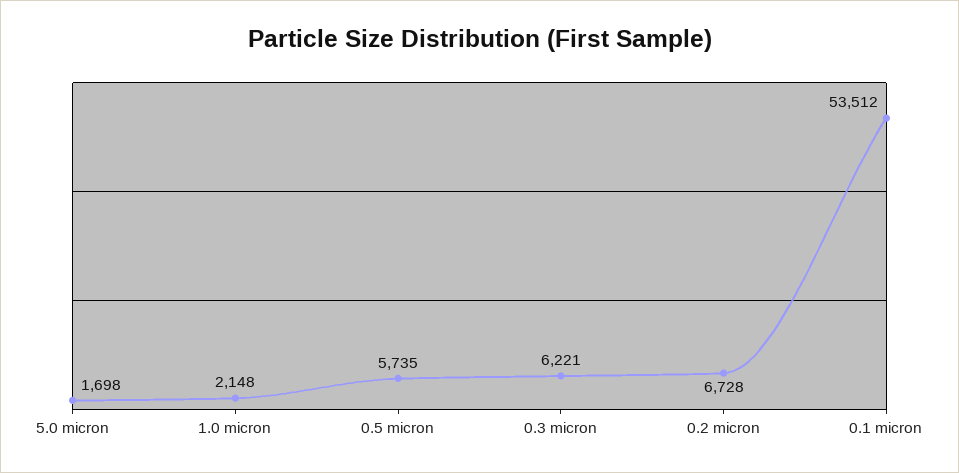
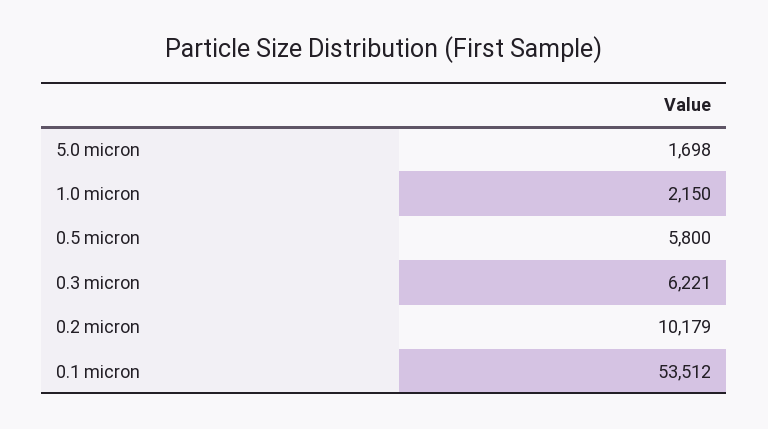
  {
    "5.0 micron": 1698,
-   "1.0 micron": 2148,
+   "1.0 micron": 2150,
-   "0.5 micron": 5735,
+   "0.5 micron": 5800,
    "0.3 micron": 6221,
-   "0.2 micron": 6728,
+   "0.2 micron": 10179,
    "0.1 micron": 53512
  }

